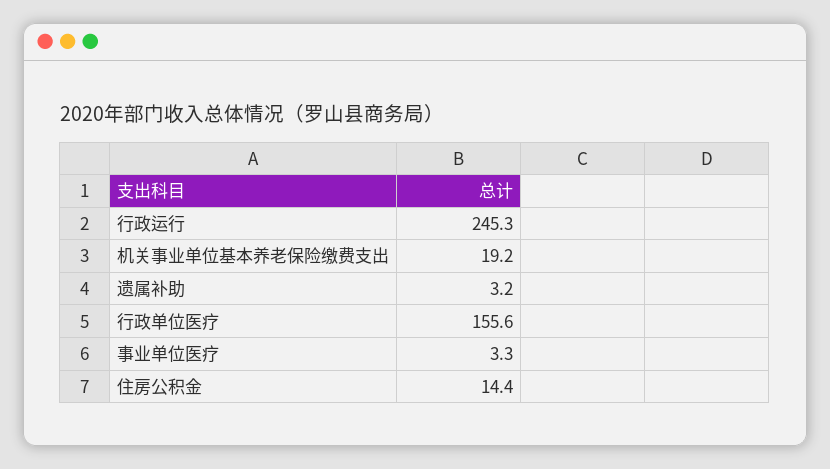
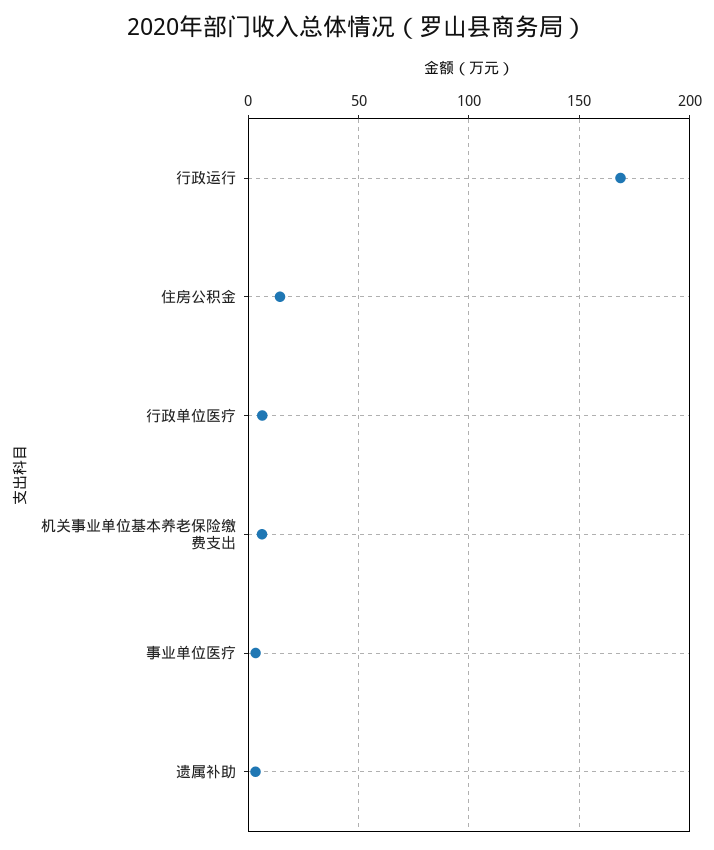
  {
-   "行政运行": 245.3,
+   "行政运行": 170,
-   "机关事业单位基本养老保险缴费支出": 19.2,
+   "机关事业单位基本养老保险缴费支出": 5,
    "遗属补助": 3.2,
-   "行政单位医疗": 155.6,
+   "行政单位医疗": 5,
    "事业单位医疗": 3.3,
    "住房公积金": 14.4
  }

